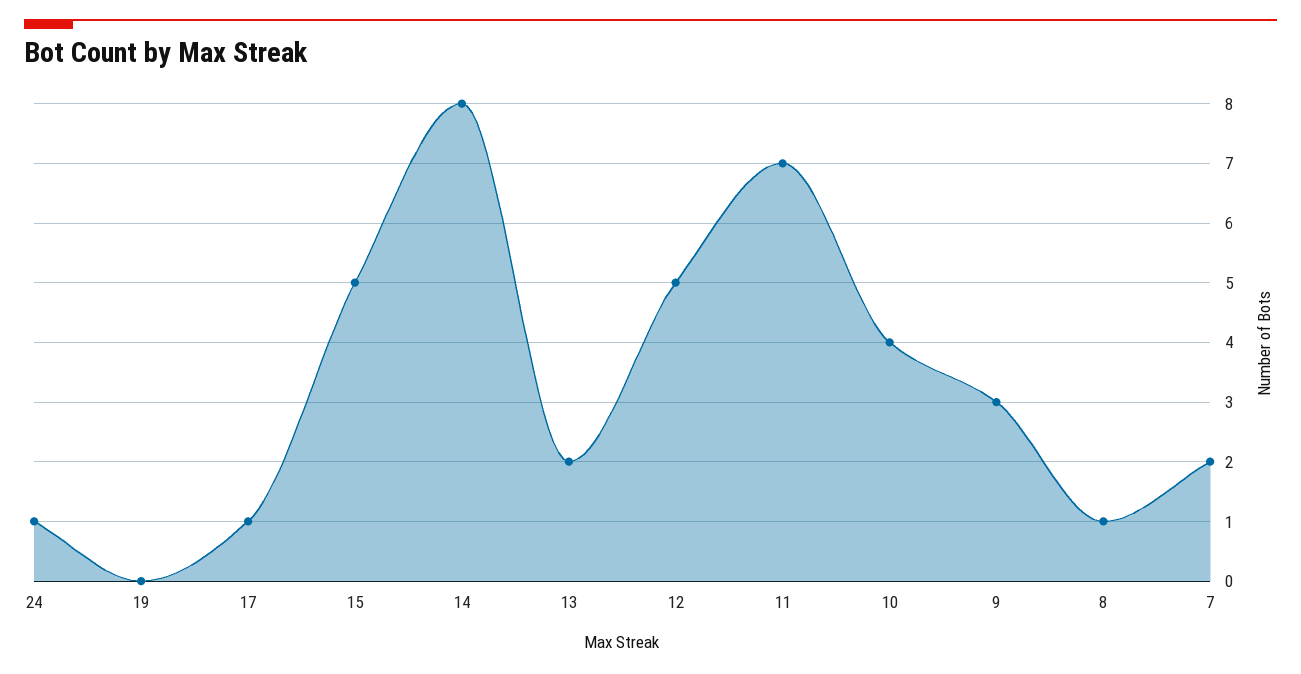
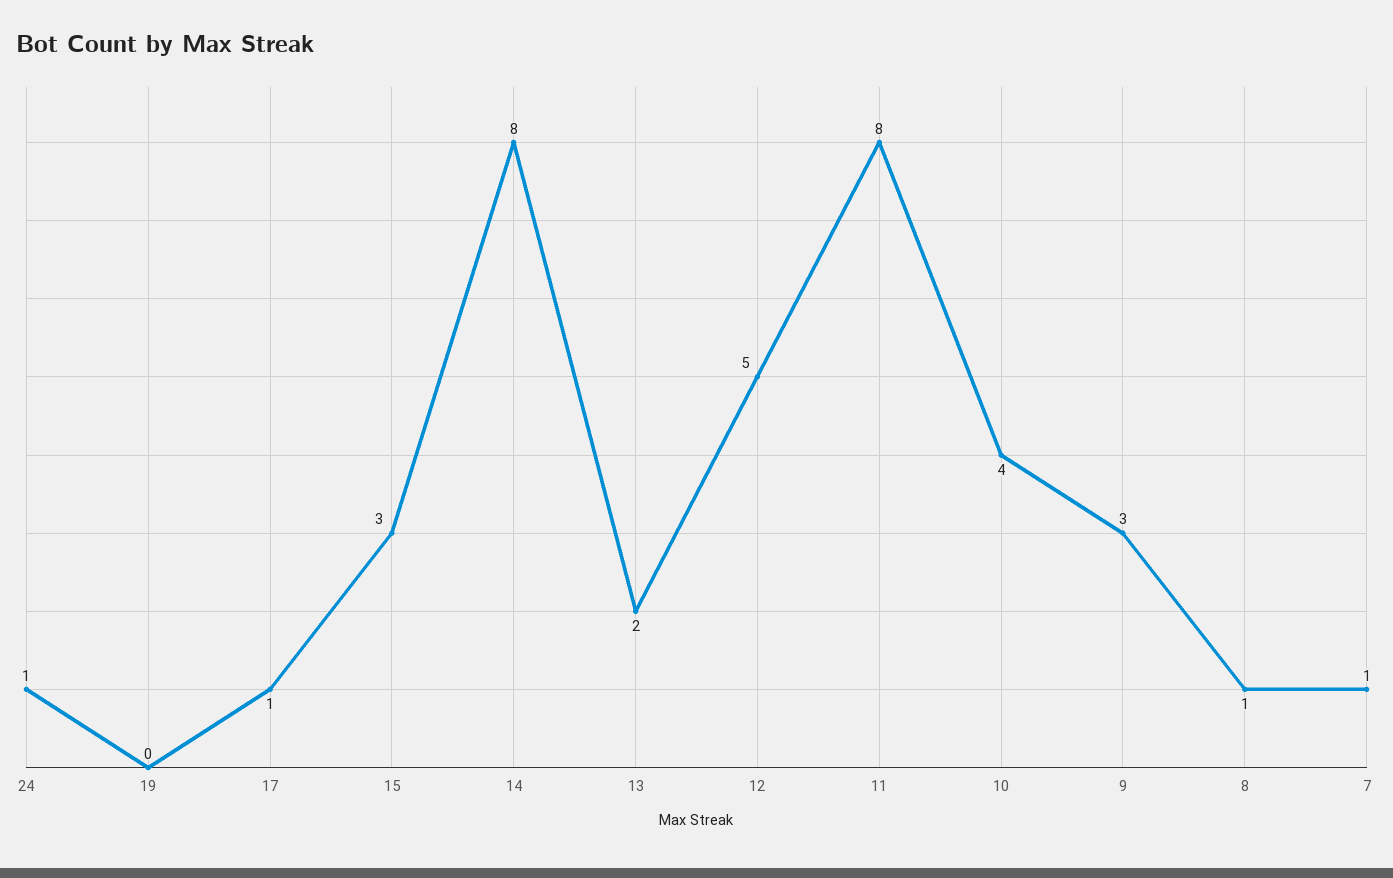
  {
    "24": 1,
    "19": 0,
    "17": 1,
-   "15": 5,
+   "15": 3,
    "14": 8,
    "13": 2,
    "12": 5,
-   "11": 7,
+   "11": 8,
    "10": 4,
    "9": 3,
    "8": 1,
-   "7": 2
+   "7": 1
  }

